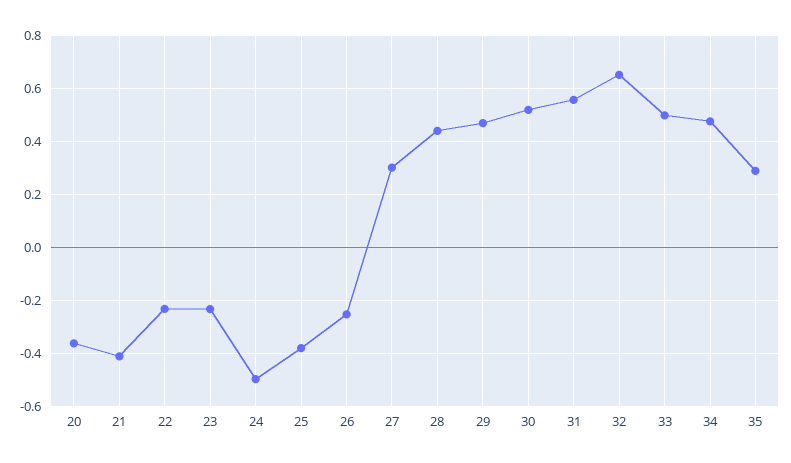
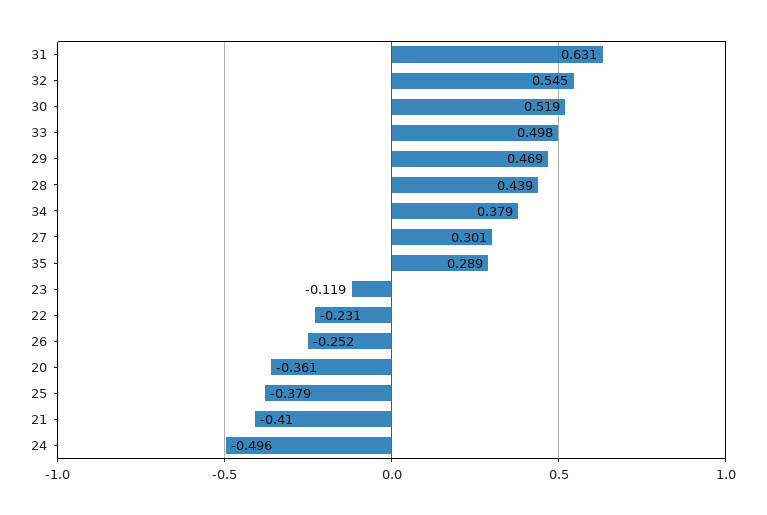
  {
    "20": -0.361,
    "21": -0.41,
    "22": -0.231,
-   "23": -0.225,
+   "23": -0.119,
    "24": -0.496,
    "25": -0.379,
    "26": -0.252,
    "27": 0.301,
    "28": 0.439,
    "29": 0.469,
    "30": 0.519,
-   "31": 0.55,
+   "31": 0.631,
-   "32": 0.65,
+   "32": 0.545,
    "33": 0.498,
-   "34": 0.475,
+   "34": 0.379,
    "35": 0.289
  }

